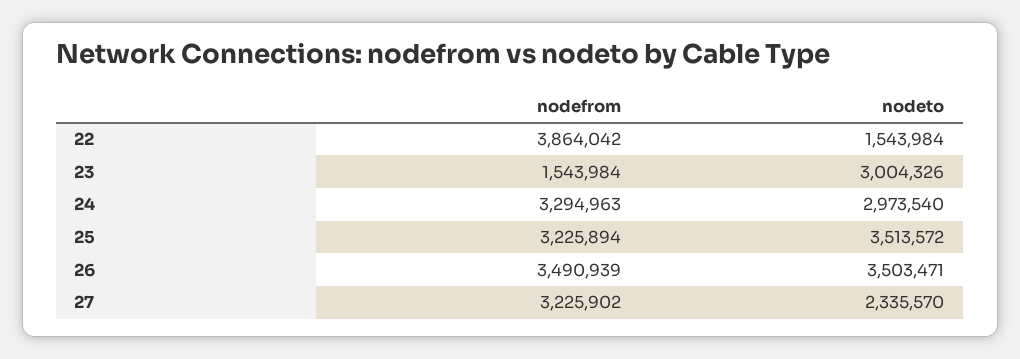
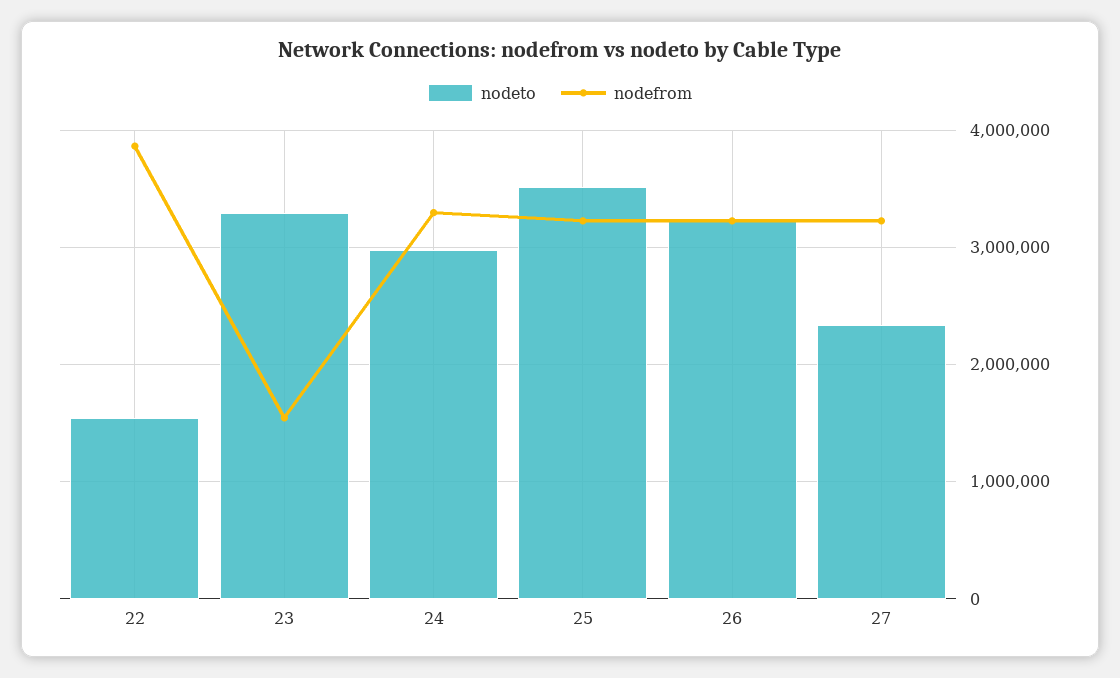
  {
    "nodefrom": {
      "22": 3864042,
      "23": 1543984,
      "24": 3294963,
      "25": 3225894,
-     "26": 3490939,
+     "26": 3200000,
      "27": 3225902
    },
    "nodeto": {
      "22": 1543984,
-     "23": 3004326,
+     "23": 3300000,
      "24": 2973540,
      "25": 3513572,
-     "26": 3503471,
+     "26": 3200000,
      "27": 2335570
    }
  }

